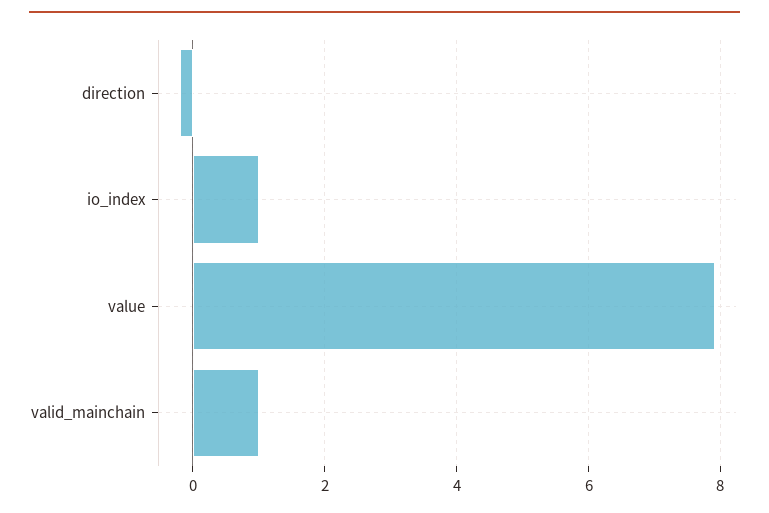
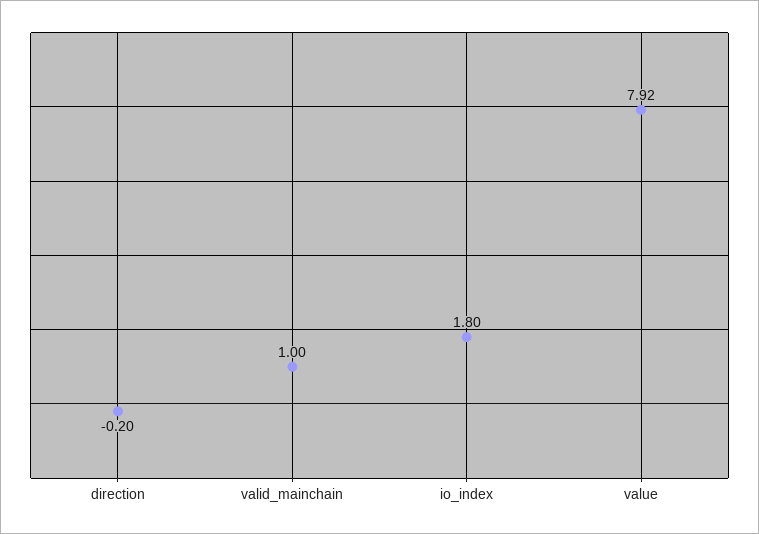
  {
    "direction": -0.2,
-   "io_index": 1,
+   "io_index": 1.8,
    "value": 7.92,
    "valid_mainchain": 1
  }

